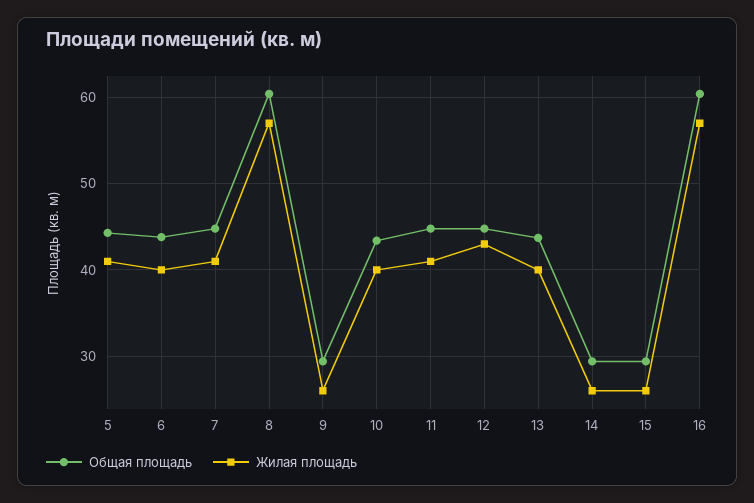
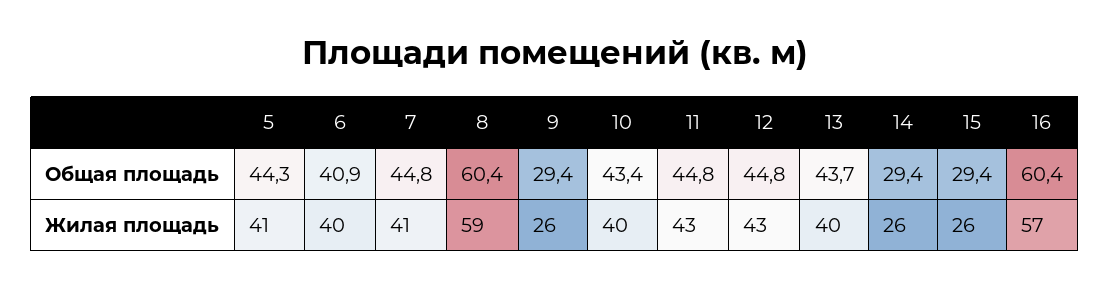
  {
    "Общая площадь": {
      "5": 44.3,
-     "6": 44,
+     "6": 40.9,
      "7": 44.8,
      "8": 60.4,
      "9": 29.4,
      "10": 43.4,
      "11": 44.8,
      "12": 44.8,
      "13": 43.7,
      "14": 29.4,
      "15": 29.4,
      "16": 60.4
    },
    "Жилая площадь": {
      "5": 41,
      "6": 40,
      "7": 41,
-     "8": 57,
+     "8": 59,
      "9": 26,
      "10": 40,
-     "11": 41,
+     "11": 43,
      "12": 43,
      "13": 40,
      "14": 26,
      "15": 26,
      "16": 57
    }
  }

